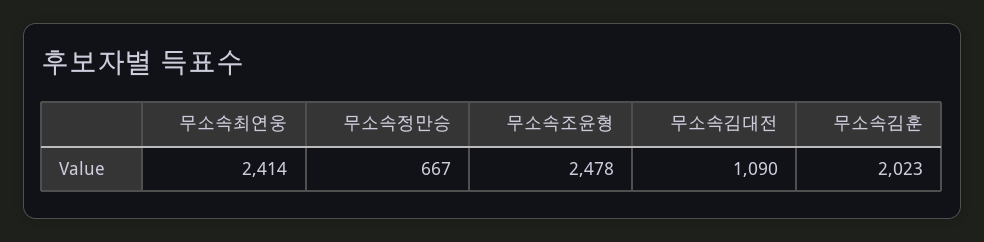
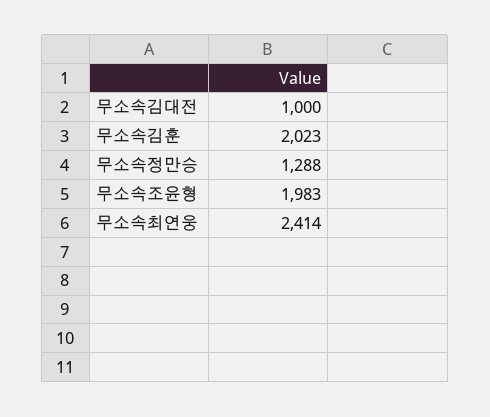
  {
    "무소속최연웅": 2414,
-   "무소속정만승": 667,
+   "무소속정만승": 1288,
-   "무소속조윤형": 2478,
+   "무소속조윤형": 1983,
-   "무소속김대전": 1090,
+   "무소속김대전": 1000,
    "무소속김훈": 2023
  }

